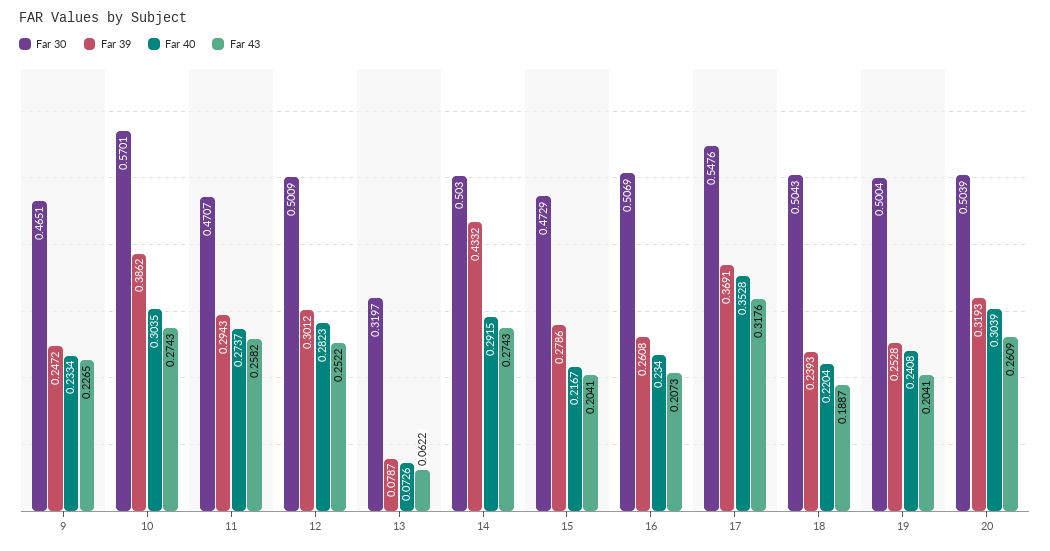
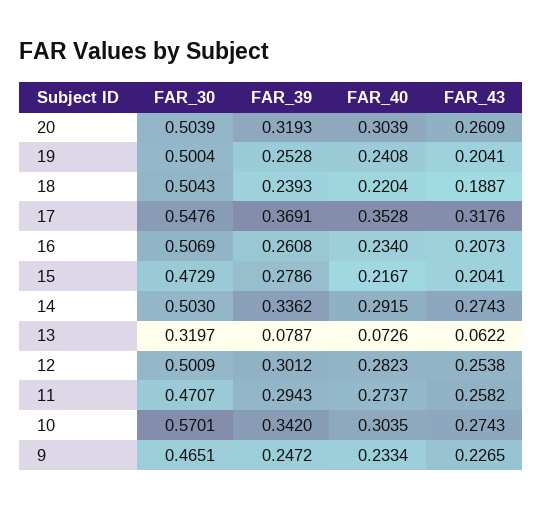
  {
    "Far 30": {
      "9": 0.4651,
      "10": 0.5701,
      "11": 0.4707,
      "12": 0.5009,
      "13": 0.3197,
      "14": 0.503,
      "15": 0.4729,
      "16": 0.5069,
      "17": 0.5476,
      "18": 0.5043,
      "19": 0.5004,
      "20": 0.5039
    },
    "Far 39": {
      "9": 0.2472,
-     "10": 0.3862,
+     "10": 0.342,
      "11": 0.2943,
      "12": 0.3012,
      "13": 0.0787,
-     "14": 0.4332,
+     "14": 0.3362,
      "15": 0.2786,
      "16": 0.2608,
      "17": 0.3691,
      "18": 0.2393,
      "19": 0.2528,
      "20": 0.3193
    },
    "Far 40": {
      "9": 0.2334,
      "10": 0.3035,
      "11": 0.2737,
      "12": 0.2823,
      "13": 0.0726,
      "14": 0.2915,
      "15": 0.2167,
      "16": 0.234,
      "17": 0.3528,
      "18": 0.2204,
      "19": 0.2408,
      "20": 0.3039
    },
    "Far 43": {
      "9": 0.2265,
      "10": 0.2743,
      "11": 0.2582,
-     "12": 0.2522,
+     "12": 0.2538,
      "13": 0.0622,
      "14": 0.2743,
      "15": 0.2041,
      "16": 0.2073,
      "17": 0.3176,
      "18": 0.1887,
      "19": 0.2041,
      "20": 0.2609
    }
  }

